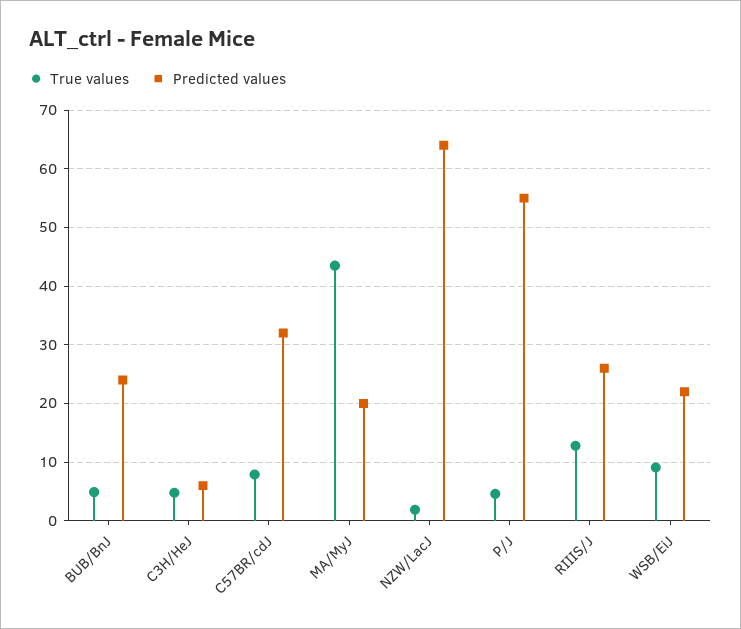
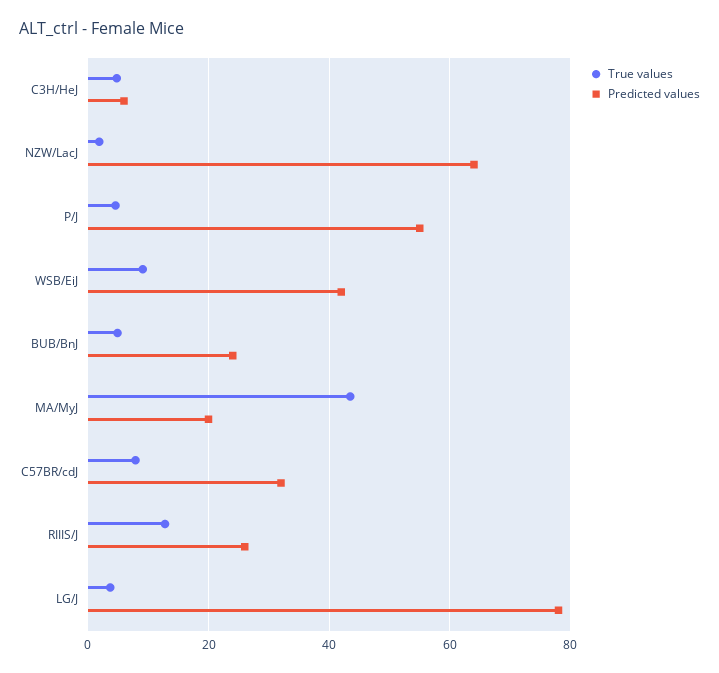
  {
    "True values": {
      "BUB/BnJ": 4,
      "C3H/HeJ": 4,
      "C57BR/cdJ": 8,
      "MA/MyJ": 44,
      "NZW/LacJ": 2,
      "P/J": 4,
      "RIIIS/J": 12,
-     "WSB/EiJ": 10
+     "WSB/EiJ": 10,
+     "LG/J": 4
    },
    "Predicted values": {
      "BUB/BnJ": 24,
      "C3H/HeJ": 6,
      "C57BR/cdJ": 32,
      "MA/MyJ": 20,
      "NZW/LacJ": 64,
      "P/J": 56,
      "RIIIS/J": 26,
-     "WSB/EiJ": 22
+     "WSB/EiJ": 42,
+     "LG/J": 78
    }
  }

